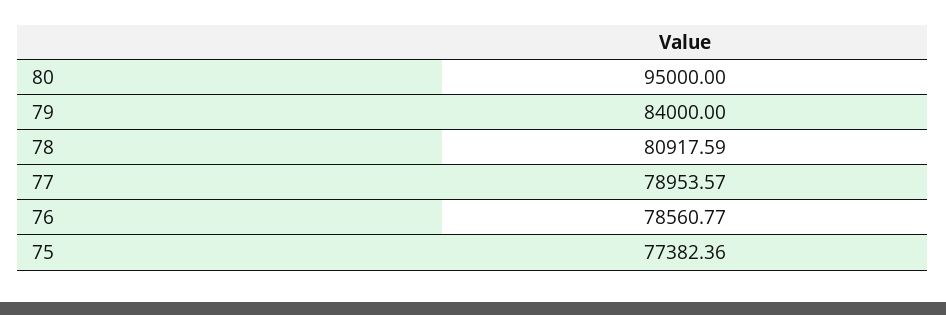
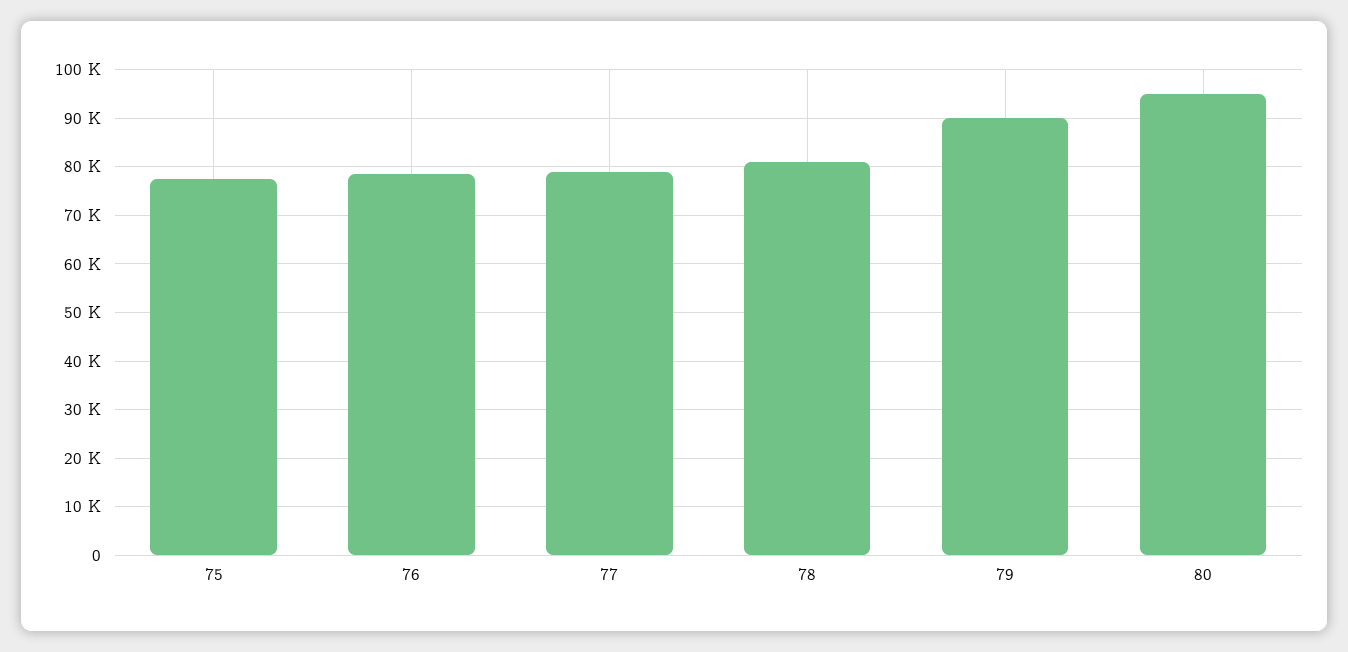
  {
    "80": 95000,
-   "79": 84000,
+   "79": 90000,
    "78": 80917.59,
    "77": 78953.57,
    "76": 78560.77,
    "75": 77382.36
  }

